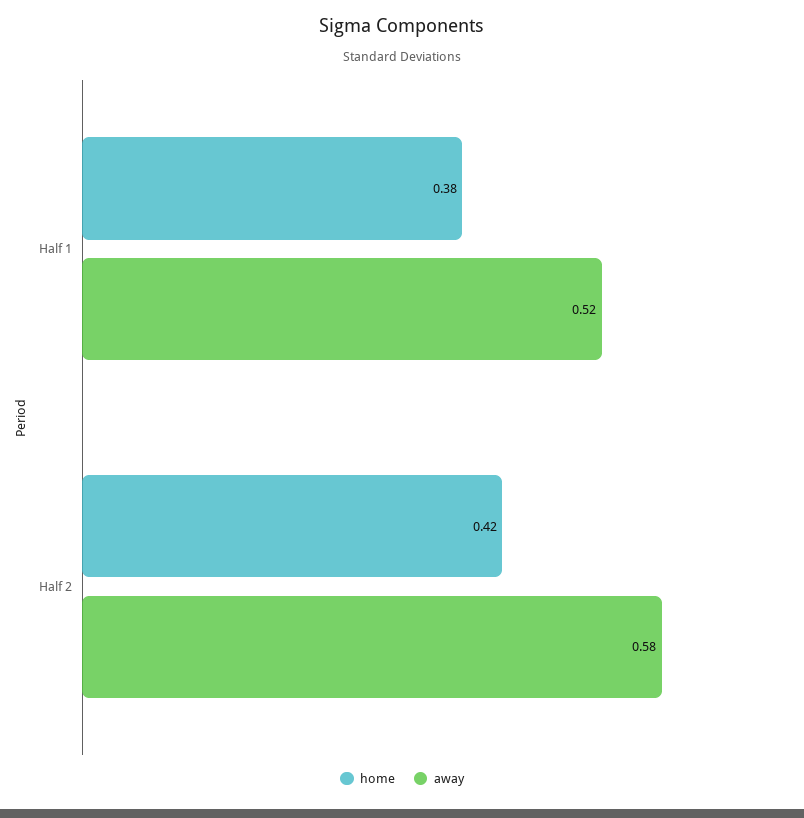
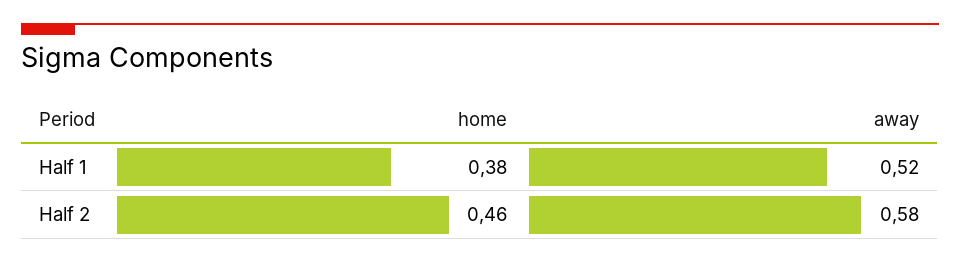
  {
    "home": {
      "Half 1": 0.38,
-     "Half 2": 0.42
+     "Half 2": 0.46
    },
    "away": {
      "Half 1": 0.52,
      "Half 2": 0.58
    }
  }

